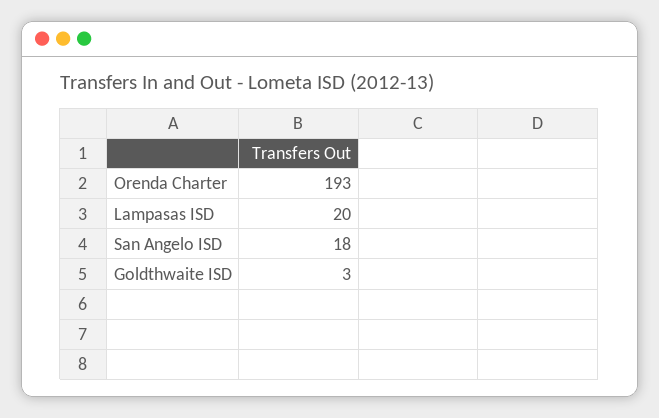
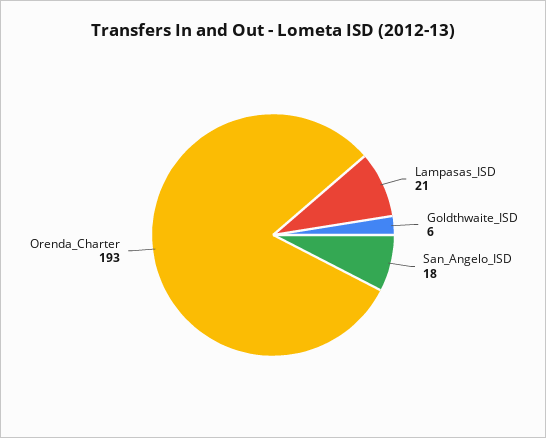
  {
    "Orenda Charter": 193,
-   "Lampasas ISD": 20,
+   "Lampasas ISD": 21,
    "San Angelo ISD": 18,
-   "Goldthwaite ISD": 3
+   "Goldthwaite ISD": 6
  }

